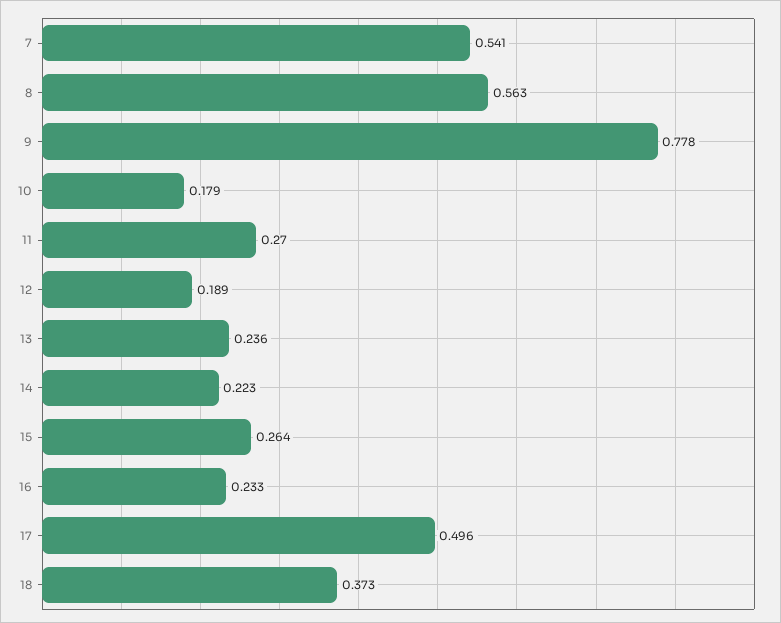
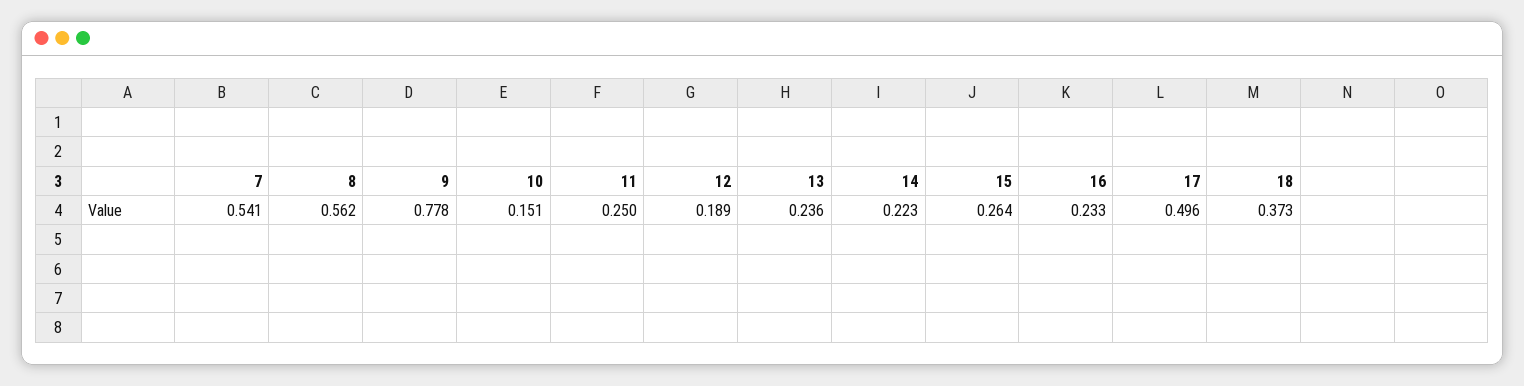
  {
    "7": 0.541,
-   "8": 0.563,
+   "8": 0.562,
    "9": 0.778,
-   "10": 0.179,
+   "10": 0.151,
-   "11": 0.27,
+   "11": 0.25,
    "12": 0.189,
    "13": 0.236,
    "14": 0.223,
    "15": 0.264,
    "16": 0.233,
    "17": 0.496,
    "18": 0.373
  }

